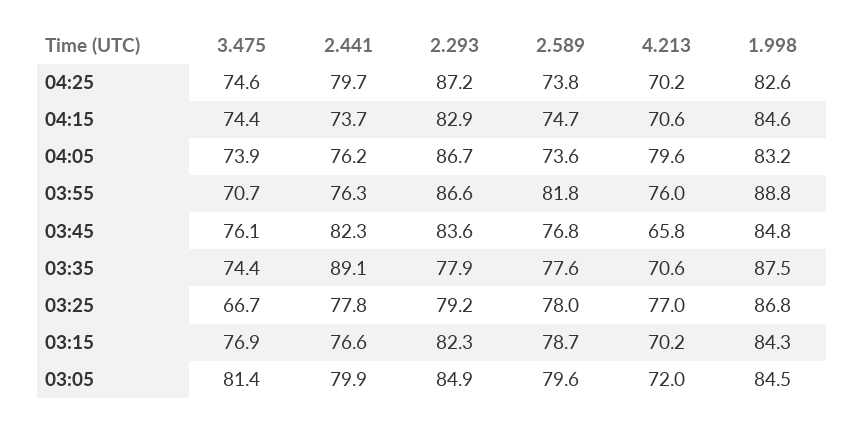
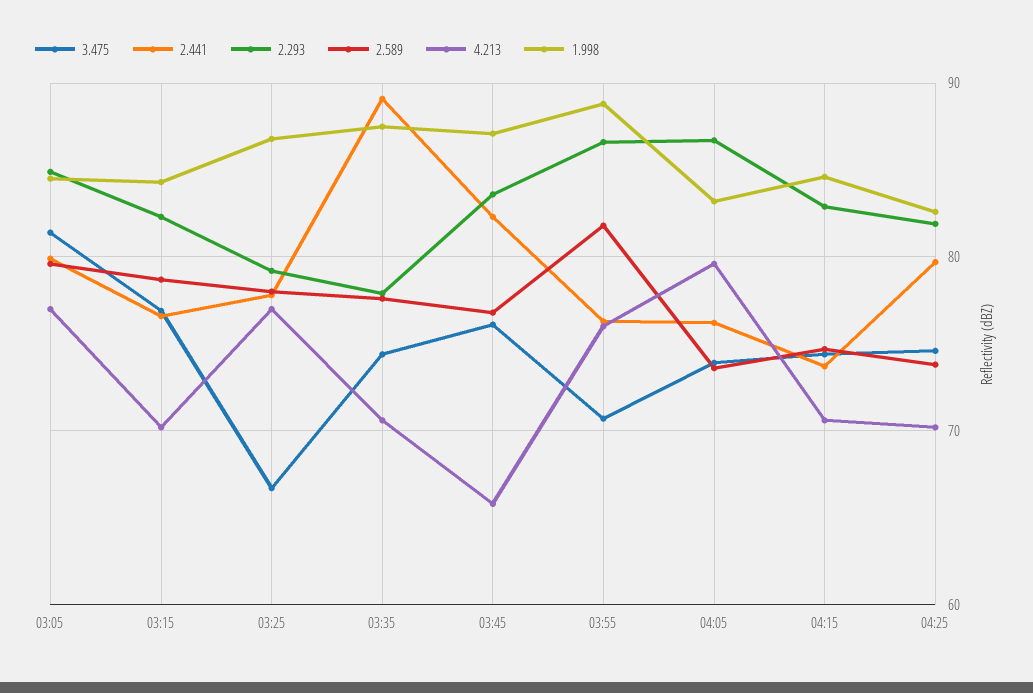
  {
    "3.475": {
      "04:25": 74.6,
      "04:15": 74.4,
      "04:05": 73.9,
      "03:55": 70.7,
      "03:45": 76.1,
      "03:35": 74.4,
      "03:25": 66.7,
      "03:15": 76.9,
      "03:05": 81.4
    },
    "2.441": {
      "04:25": 79.7,
      "04:15": 73.7,
      "04:05": 76.2,
      "03:55": 76.3,
      "03:45": 82.3,
      "03:35": 89.1,
      "03:25": 77.8,
      "03:15": 76.6,
      "03:05": 79.9
    },
    "2.293": {
-     "04:25": 87.2,
+     "04:25": 82,
      "04:15": 82.9,
      "04:05": 86.7,
      "03:55": 86.6,
      "03:45": 83.6,
      "03:35": 77.9,
      "03:25": 79.2,
      "03:15": 82.3,
      "03:05": 84.9
    },
    "2.589": {
      "04:25": 73.8,
      "04:15": 74.7,
      "04:05": 73.6,
      "03:55": 81.8,
      "03:45": 76.8,
      "03:35": 77.6,
      "03:25": 78,
      "03:15": 78.7,
      "03:05": 79.6
    },
    "4.213": {
      "04:25": 70.2,
      "04:15": 70.6,
      "04:05": 79.6,
      "03:55": 76,
      "03:45": 65.8,
      "03:35": 70.6,
      "03:25": 77,
      "03:15": 70.2,
-     "03:05": 72
+     "03:05": 77
    },
    "1.998": {
      "04:25": 82.6,
      "04:15": 84.6,
      "04:05": 83.2,
      "03:55": 88.8,
-     "03:45": 84.8,
+     "03:45": 87,
      "03:35": 87.5,
      "03:25": 86.8,
      "03:15": 84.3,
      "03:05": 84.5
    }
  }

